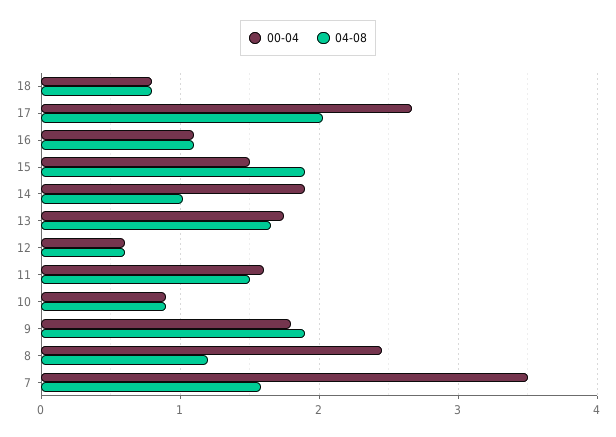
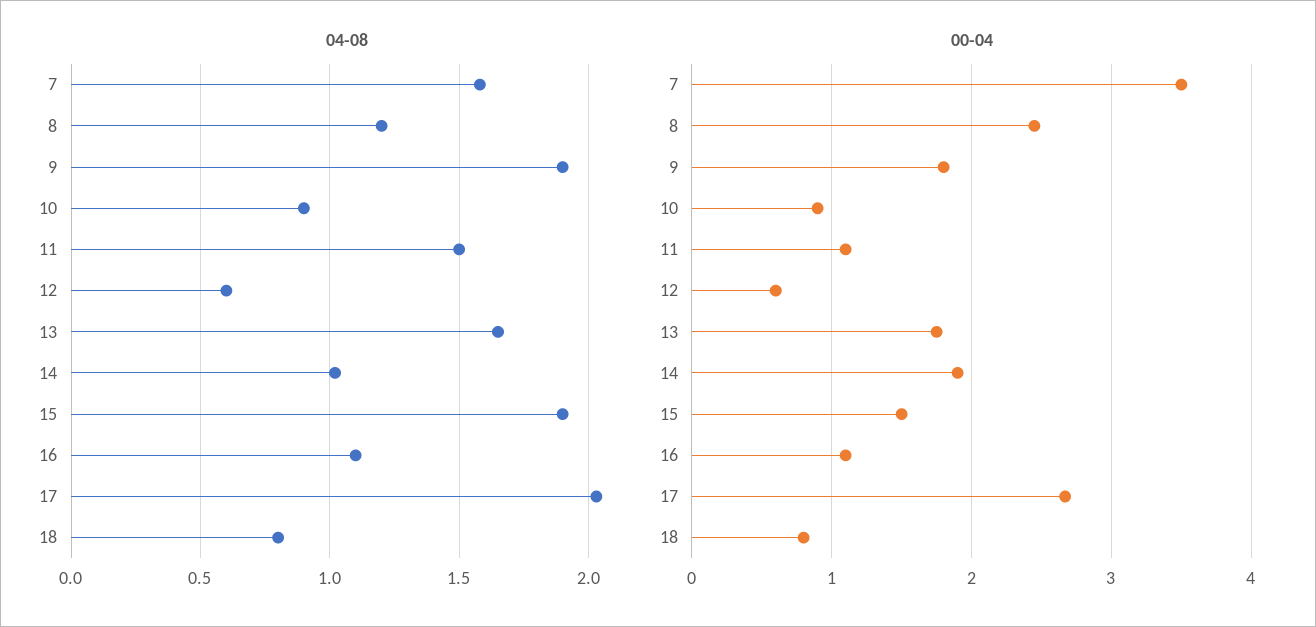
  {
    "00-04": {
      "18": 0.8,
      "17": 2.7,
      "16": 1.1,
      "15": 1.5,
      "14": 1.9,
      "13": 1.8,
      "12": 0.6,
-     "11": 1.6,
+     "11": 1.1,
      "10": 0.9,
      "9": 1.8,
      "8": 2.5,
      "7": 3.5
    },
    "04-08": {
      "18": 0.8,
      "17": 2.05,
      "16": 1.1,
      "15": 1.9,
      "14": 1,
      "13": 1.65,
      "12": 0.6,
      "11": 1.5,
      "10": 0.9,
      "9": 1.9,
      "8": 1.2,
      "7": 1.6
    }
  }

